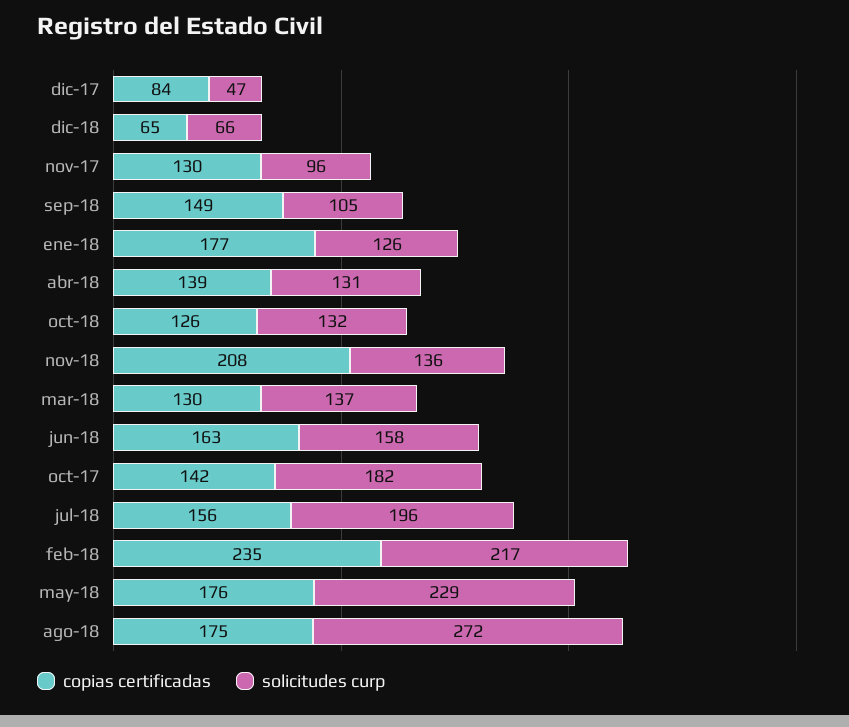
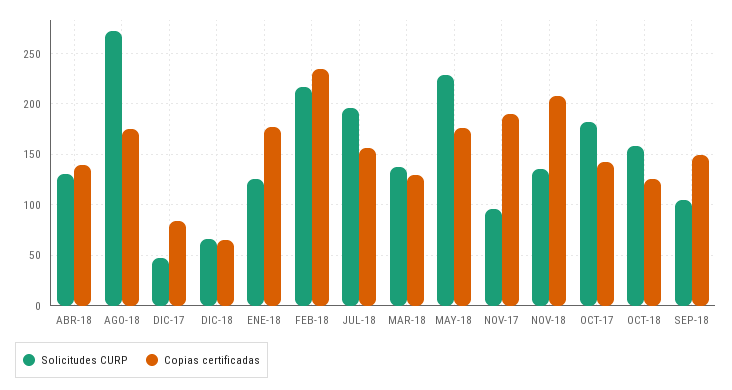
  {
    "copias certificadas": {
      "dic-17": 84,
      "dic-18": 65,
-     "nov-17": 130,
+     "nov-17": 190,
      "sep-18": 149,
      "ene-18": 177,
      "abr-18": 139,
      "oct-18": 126,
      "nov-18": 208,
      "mar-18": 130,
-     "jun-18": 163,
      "oct-17": 142,
      "jul-18": 156,
      "feb-18": 235,
      "may-18": 176,
      "ago-18": 175
    },
    "solicitudes curp": {
      "dic-17": 47,
      "dic-18": 66,
      "nov-17": 96,
      "sep-18": 105,
      "ene-18": 126,
      "abr-18": 131,
-     "oct-18": 132,
+     "oct-18": 160,
      "nov-18": 136,
      "mar-18": 137,
-     "jun-18": 158,
      "oct-17": 182,
      "jul-18": 196,
      "feb-18": 217,
      "may-18": 229,
      "ago-18": 272
    }
  }

